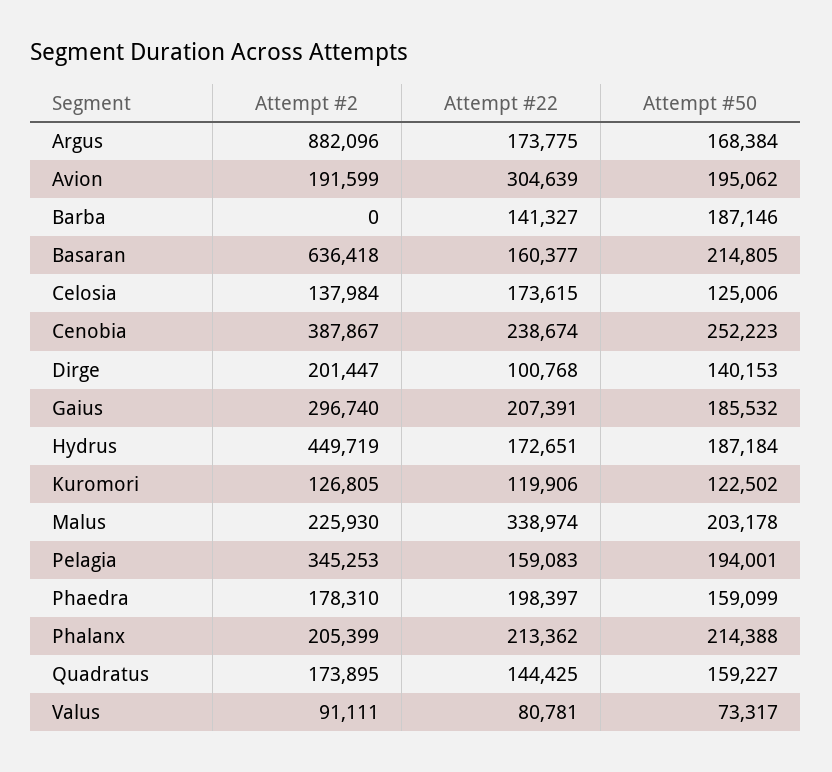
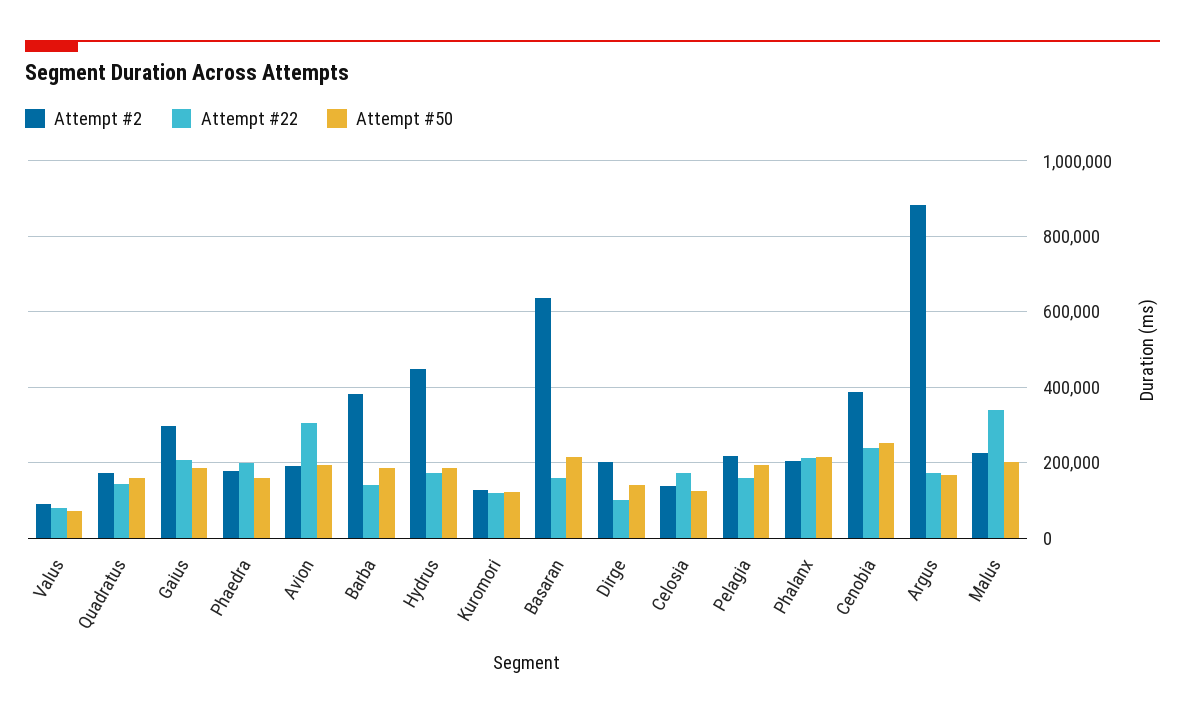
  {
    "Attempt #2": {
      "Argus": 882096,
      "Avion": 191599,
-     "Barba": 0,
+     "Barba": 380000,
      "Basaran": 636418,
      "Celosia": 137984,
      "Cenobia": 387867,
      "Dirge": 201447,
      "Gaius": 296740,
      "Hydrus": 449719,
      "Kuromori": 126805,
      "Malus": 225930,
-     "Pelagia": 345253,
+     "Pelagia": 220000,
      "Phaedra": 178310,
      "Phalanx": 205399,
      "Quadratus": 173895,
      "Valus": 91111
    },
    "Attempt #22": {
      "Argus": 173775,
      "Avion": 304639,
      "Barba": 141327,
      "Basaran": 160377,
      "Celosia": 173615,
      "Cenobia": 238674,
      "Dirge": 100768,
      "Gaius": 207391,
      "Hydrus": 172651,
      "Kuromori": 119906,
      "Malus": 338974,
      "Pelagia": 159083,
      "Phaedra": 198397,
      "Phalanx": 213362,
      "Quadratus": 144425,
      "Valus": 80781
    },
    "Attempt #50": {
      "Argus": 168384,
      "Avion": 195062,
      "Barba": 187146,
      "Basaran": 214805,
      "Celosia": 125006,
      "Cenobia": 252223,
      "Dirge": 140153,
      "Gaius": 185532,
      "Hydrus": 187184,
      "Kuromori": 122502,
      "Malus": 203178,
      "Pelagia": 194001,
      "Phaedra": 159099,
      "Phalanx": 214388,
      "Quadratus": 159227,
      "Valus": 73317
    }
  }

